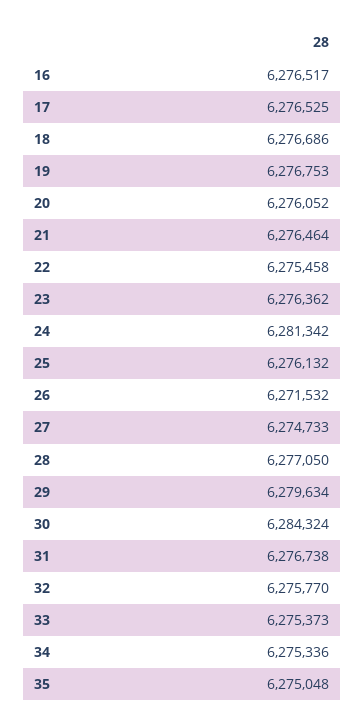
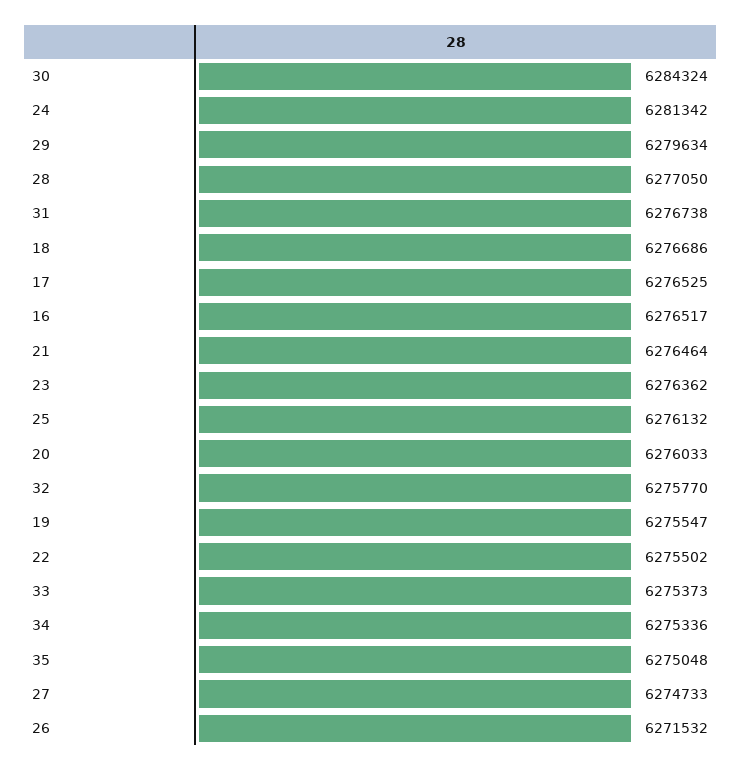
  {
    "16": 6276517,
    "17": 6276525,
    "18": 6276686,
-   "19": 6276753,
+   "19": 6275547,
-   "20": 6276052,
+   "20": 6276033,
    "21": 6276464,
-   "22": 6275458,
+   "22": 6275502,
    "23": 6276362,
    "24": 6281342,
    "25": 6276132,
    "26": 6271532,
    "27": 6274733,
    "28": 6277050,
    "29": 6279634,
    "30": 6284324,
    "31": 6276738,
    "32": 6275770,
    "33": 6275373,
    "34": 6275336,
    "35": 6275048
  }

